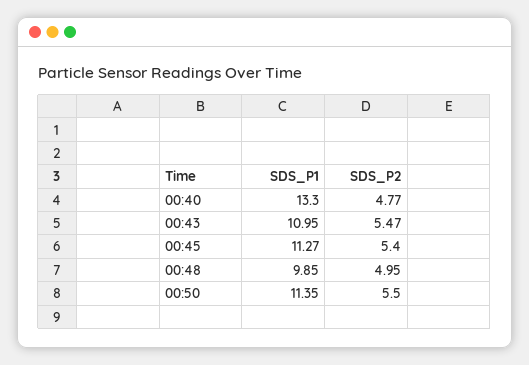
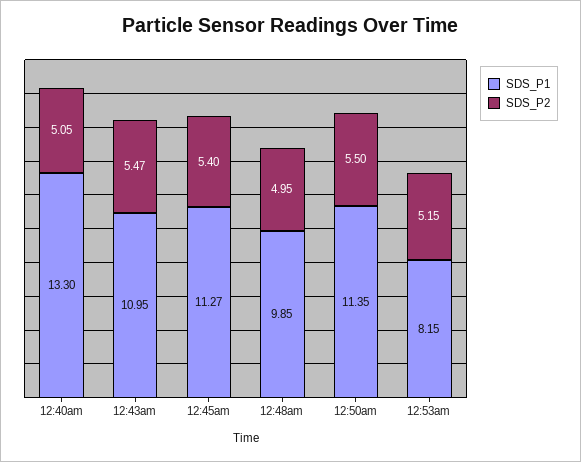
  {
    "SDS_P1": {
      "00:40": 13.3,
      "00:43": 10.95,
      "00:45": 11.27,
      "00:48": 9.85,
-     "00:50": 11.35
+     "00:50": 11.35,
+     "12:53am": 8.15
    },
    "SDS_P2": {
-     "00:40": 4.77,
+     "00:40": 5.05,
      "00:43": 5.47,
      "00:45": 5.4,
      "00:48": 4.95,
-     "00:50": 5.5
+     "00:50": 5.5,
+     "12:53am": 5.15
    }
  }

